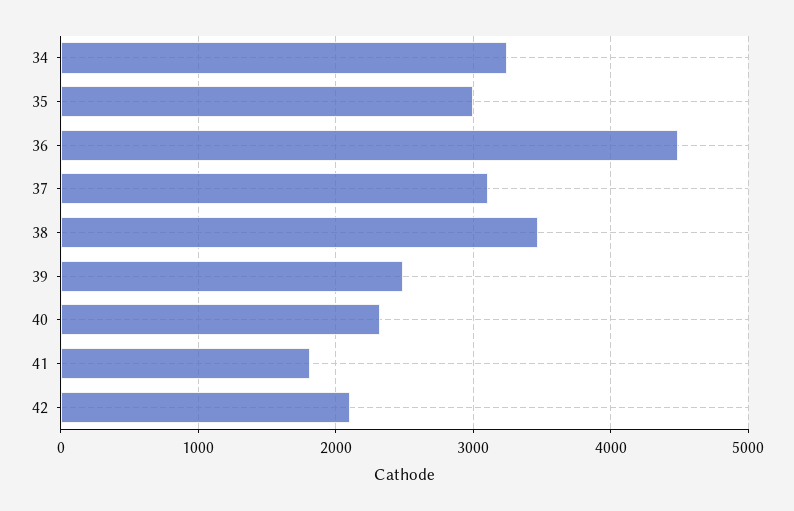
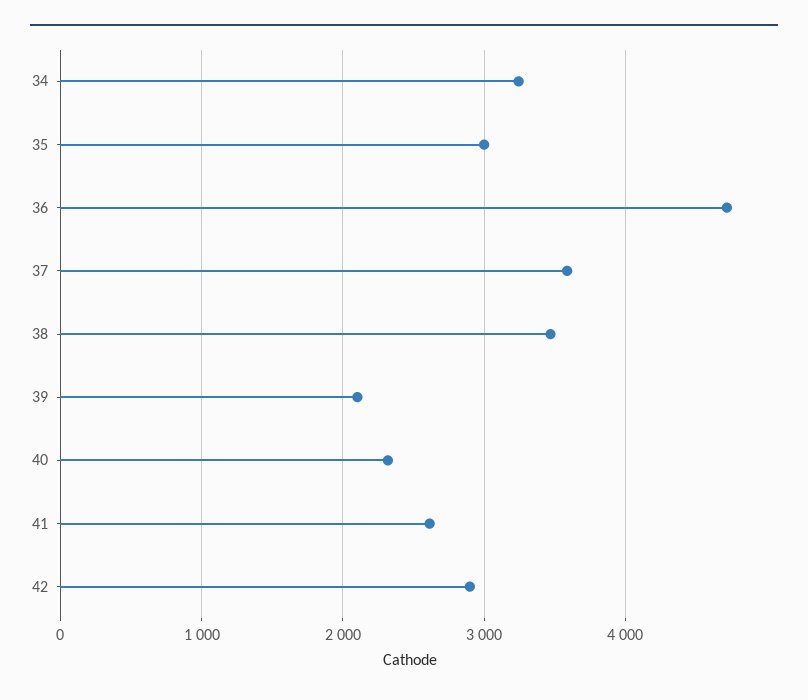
  {
    "34": 3200,
    "35": 3000,
-   "36": 4500,
+   "36": 4700,
-   "37": 3100,
+   "37": 3600,
    "38": 3500,
-   "39": 2500,
+   "39": 2100,
    "40": 2300,
-   "41": 1800,
+   "41": 2600,
-   "42": 2100
+   "42": 2900
  }

